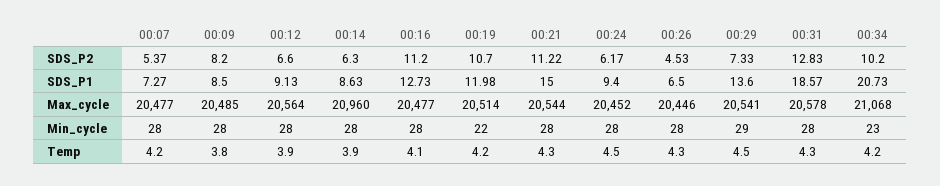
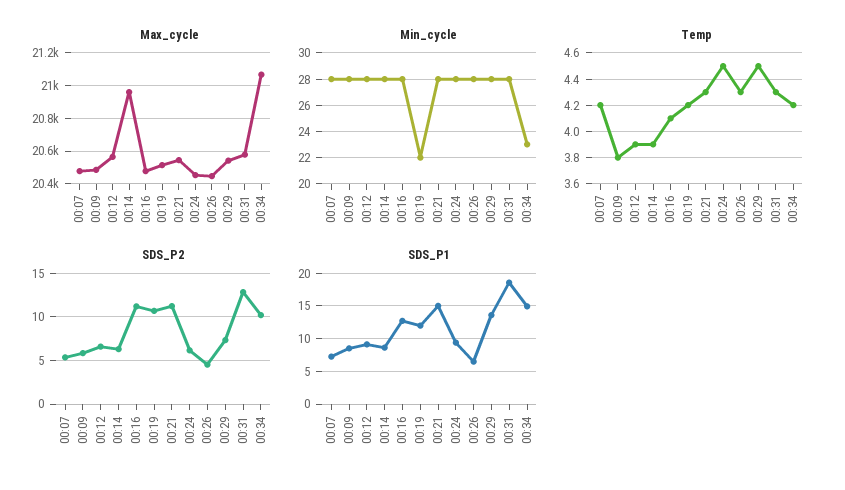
  {
    "SDS_P2": {
      "00:07": 5.37,
-     "00:09": 8.2,
+     "00:09": 6,
      "00:12": 6.6,
      "00:14": 6.3,
      "00:16": 11.2,
      "00:19": 10.7,
      "00:21": 11.22,
      "00:24": 6.17,
      "00:26": 4.53,
      "00:29": 7.33,
      "00:31": 12.83,
      "00:34": 10.2
    },
    "SDS_P1": {
      "00:07": 7.27,
      "00:09": 8.5,
      "00:12": 9.13,
      "00:14": 8.63,
      "00:16": 12.73,
      "00:19": 11.98,
      "00:21": 15,
      "00:24": 9.4,
      "00:26": 6.5,
      "00:29": 13.6,
      "00:31": 18.57,
-     "00:34": 20.73
+     "00:34": 15
    },
    "Max_cycle": {
      "00:07": 20477,
      "00:09": 20485,
      "00:12": 20564,
      "00:14": 20960,
      "00:16": 20477,
      "00:19": 20514,
      "00:21": 20544,
      "00:24": 20452,
      "00:26": 20446,
      "00:29": 20541,
      "00:31": 20578,
      "00:34": 21068
    },
    "Min_cycle": {
      "00:07": 28,
      "00:09": 28,
      "00:12": 28,
      "00:14": 28,
      "00:16": 28,
      "00:19": 22,
      "00:21": 28,
      "00:24": 28,
      "00:26": 28,
-     "00:29": 29,
+     "00:29": 28,
      "00:31": 28,
      "00:34": 23
    },
    "Temp": {
      "00:07": 4.2,
      "00:09": 3.8,
      "00:12": 3.9,
      "00:14": 3.9,
      "00:16": 4.1,
      "00:19": 4.2,
      "00:21": 4.3,
      "00:24": 4.5,
      "00:26": 4.3,
      "00:29": 4.5,
      "00:31": 4.3,
      "00:34": 4.2
    }
  }

